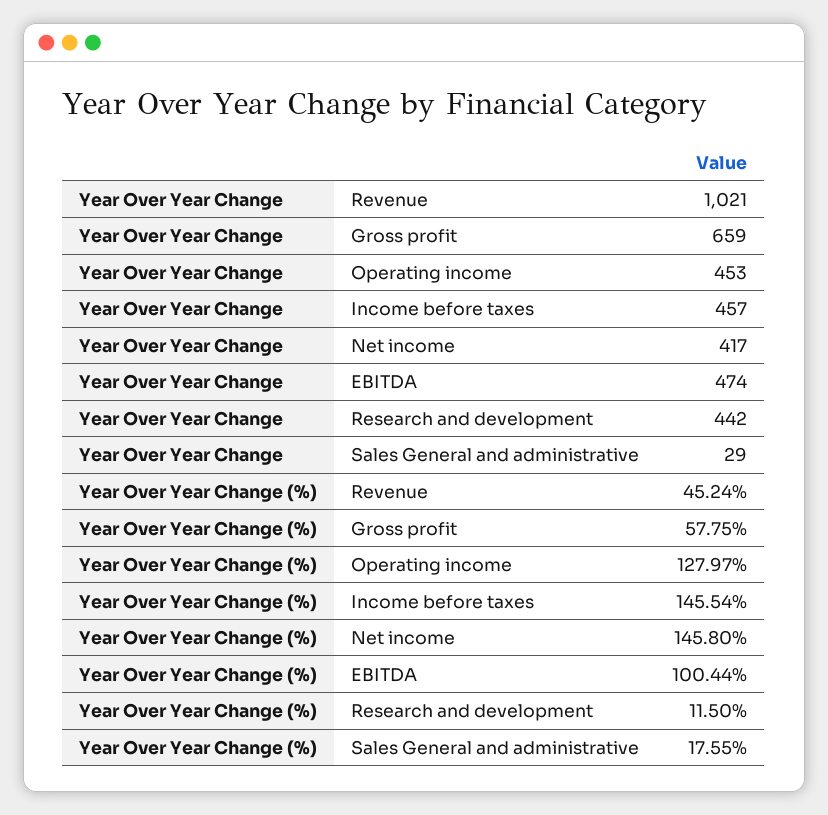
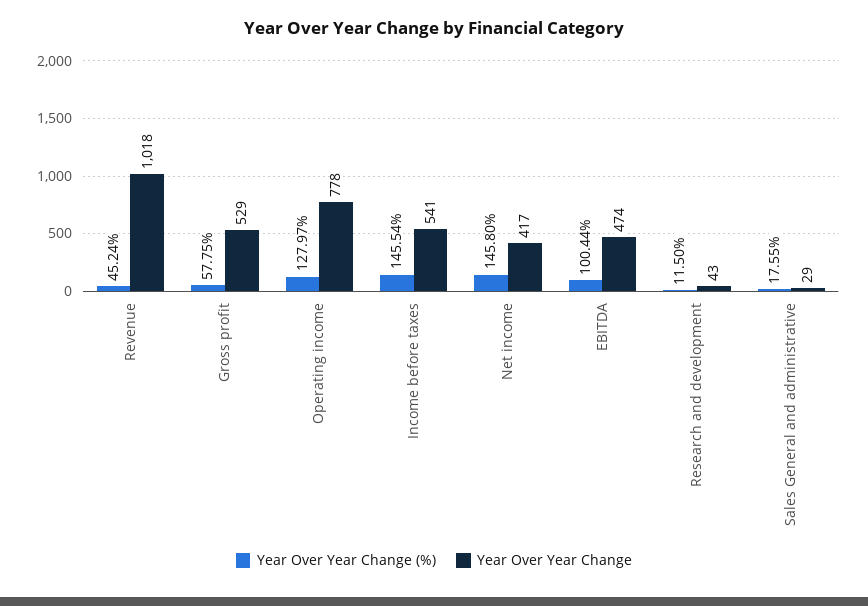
  {
    "Year Over Year Change": {
-     "Revenue": 1021,
+     "Revenue": 1018,
-     "Gross profit": 659,
+     "Gross profit": 529,
-     "Operating income": 453,
+     "Operating income": 778,
-     "Income before taxes": 457,
+     "Income before taxes": 541,
      "Net income": 417,
      "EBITDA": 474,
-     "Research and development": 442,
+     "Research and development": 43,
      "Sales General and administrative": 29
    },
    "Year Over Year Change (%)": {
      "Revenue": 45.24,
      "Gross profit": 57.75,
      "Operating income": 127.97,
      "Income before taxes": 145.54,
      "Net income": 145.8,
      "EBITDA": 100.44,
      "Research and development": 11.5,
      "Sales General and administrative": 17.55
    }
  }

